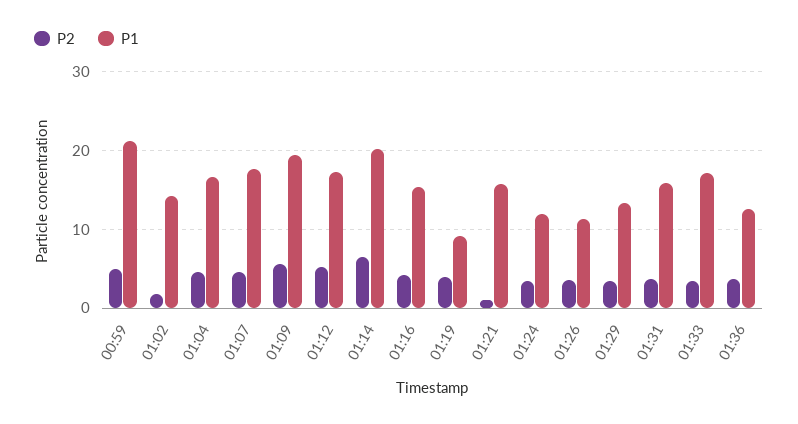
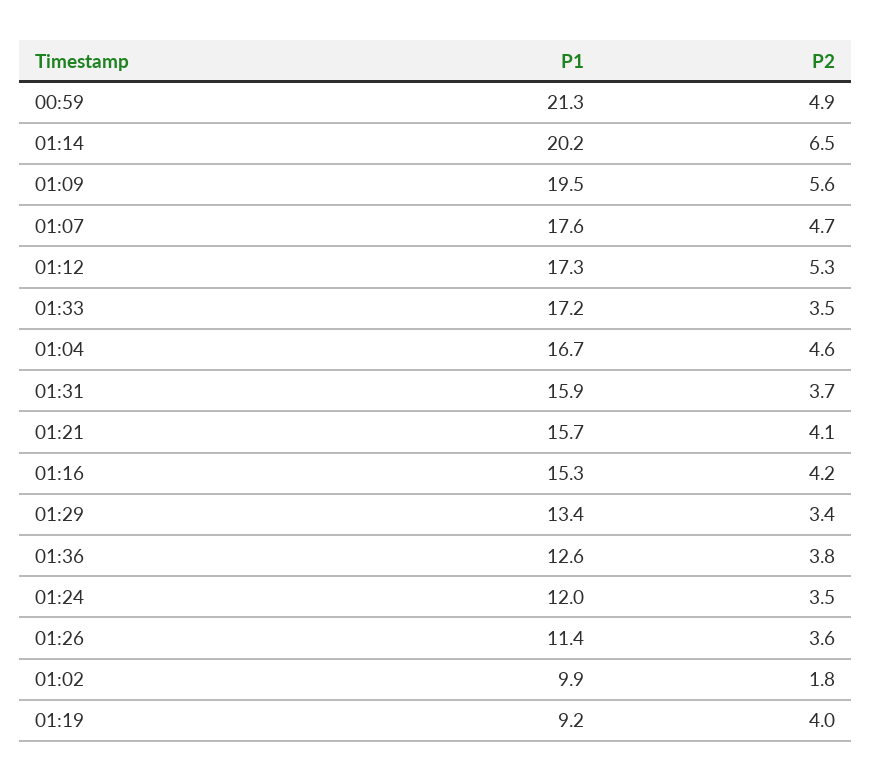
  {
    "P2": {
      "00:59": 4.9,
      "01:02": 1.8,
      "01:04": 4.6,
      "01:07": 4.7,
      "01:09": 5.6,
      "01:12": 5.3,
      "01:14": 6.5,
      "01:16": 4.2,
      "01:19": 4,
-     "01:21": 1,
+     "01:21": 4.1,
      "01:24": 3.5,
      "01:26": 3.6,
      "01:29": 3.4,
      "01:31": 3.7,
      "01:33": 3.5,
      "01:36": 3.8
    },
    "P1": {
      "00:59": 21.3,
-     "01:02": 14,
+     "01:02": 9.9,
      "01:04": 16.7,
      "01:07": 17.6,
      "01:09": 19.5,
      "01:12": 17.3,
      "01:14": 20.2,
      "01:16": 15.3,
      "01:19": 9.2,
      "01:21": 15.7,
      "01:24": 12,
      "01:26": 11.4,
      "01:29": 13.4,
      "01:31": 15.9,
      "01:33": 17.2,
      "01:36": 12.6
    }
  }

